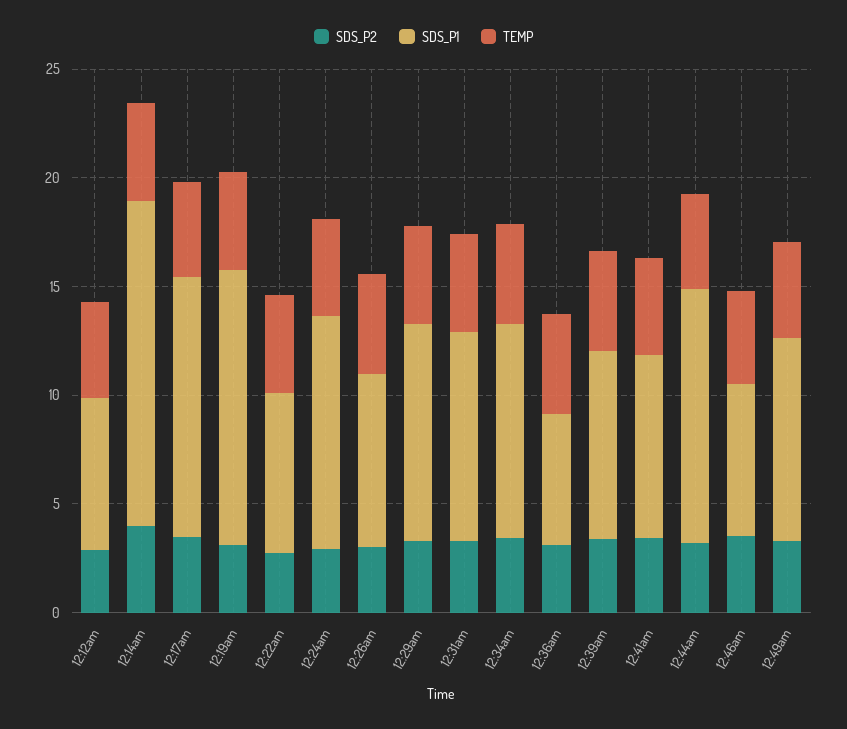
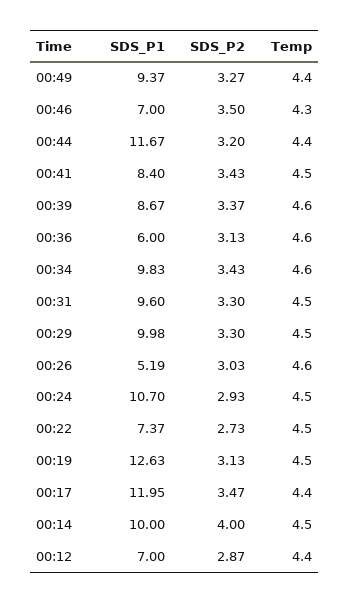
  {
    "SDS_P2": {
      "12:12am": 2.87,
      "12:14am": 4,
      "12:17am": 3.47,
      "12:19am": 3.13,
      "12:22am": 2.73,
      "12:24am": 2.93,
      "12:26am": 3.03,
      "12:29am": 3.3,
      "12:31am": 3.3,
      "12:34am": 3.43,
      "12:36am": 3.13,
      "12:39am": 3.37,
      "12:41am": 3.43,
      "12:44am": 3.2,
      "12:46am": 3.5,
      "12:49am": 3.27
    },
    "SDS_P1": {
      "12:12am": 7,
-     "12:14am": 15,
+     "12:14am": 10,
      "12:17am": 11.95,
      "12:19am": 12.63,
      "12:22am": 7.37,
      "12:24am": 10.7,
-     "12:26am": 8,
+     "12:26am": 5.19,
      "12:29am": 9.98,
      "12:31am": 9.6,
      "12:34am": 9.83,
      "12:36am": 6,
      "12:39am": 8.67,
      "12:41am": 8.4,
      "12:44am": 11.67,
      "12:46am": 7,
      "12:49am": 9.37
    },
    "TEMP": {
      "12:12am": 4.4,
      "12:14am": 4.5,
      "12:17am": 4.4,
      "12:19am": 4.5,
      "12:22am": 4.5,
      "12:24am": 4.5,
      "12:26am": 4.6,
      "12:29am": 4.5,
      "12:31am": 4.5,
      "12:34am": 4.6,
      "12:36am": 4.6,
      "12:39am": 4.6,
      "12:41am": 4.5,
      "12:44am": 4.4,
      "12:46am": 4.3,
      "12:49am": 4.4
    }
  }

